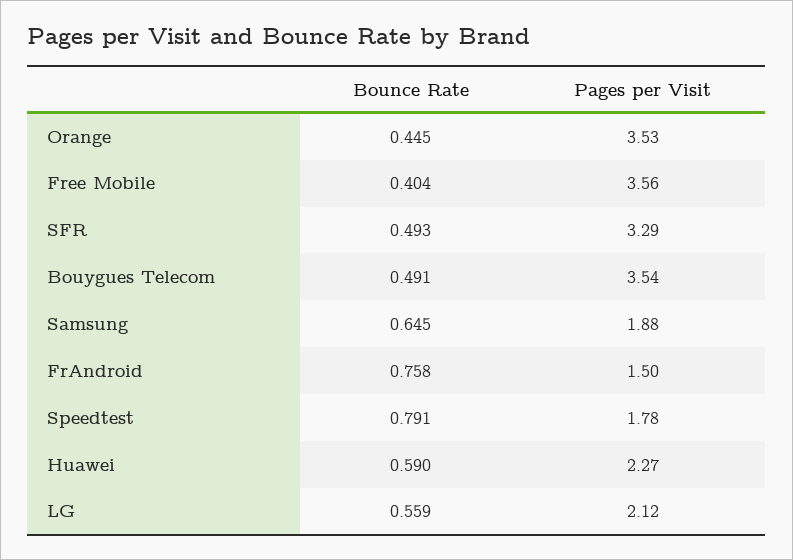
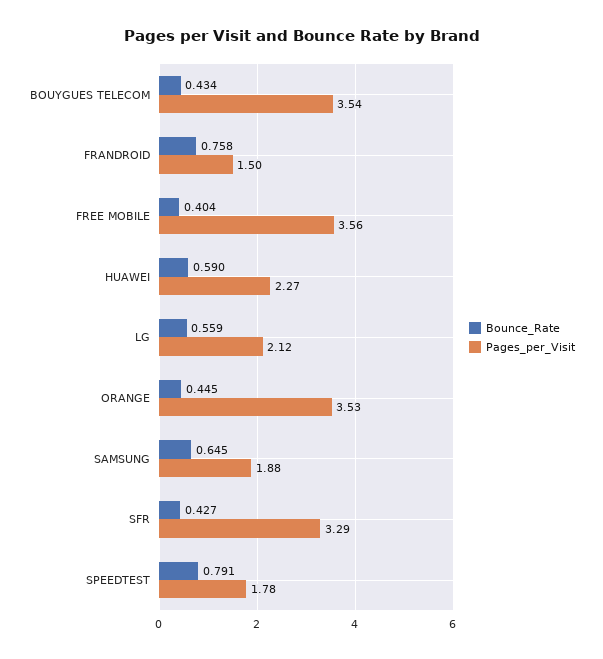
  {
    "Bounce Rate": {
      "Orange": 0.445,
      "Free Mobile": 0.404,
-     "SFR": 0.493,
+     "SFR": 0.427,
-     "Bouygues Telecom": 0.491,
+     "Bouygues Telecom": 0.434,
      "Samsung": 0.645,
      "FrAndroid": 0.758,
      "Speedtest": 0.791,
      "Huawei": 0.59,
      "LG": 0.559
    },
    "Pages per Visit": {
      "Orange": 3.53,
      "Free Mobile": 3.56,
      "SFR": 3.29,
      "Bouygues Telecom": 3.54,
      "Samsung": 1.88,
      "FrAndroid": 1.5,
      "Speedtest": 1.78,
      "Huawei": 2.27,
      "LG": 2.12
    }
  }

